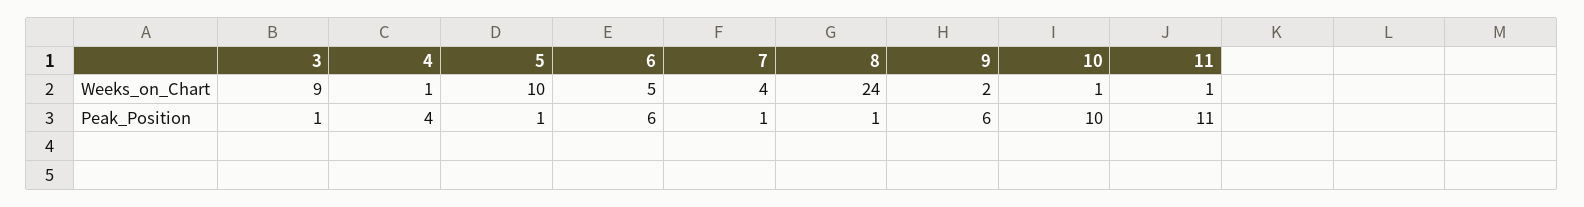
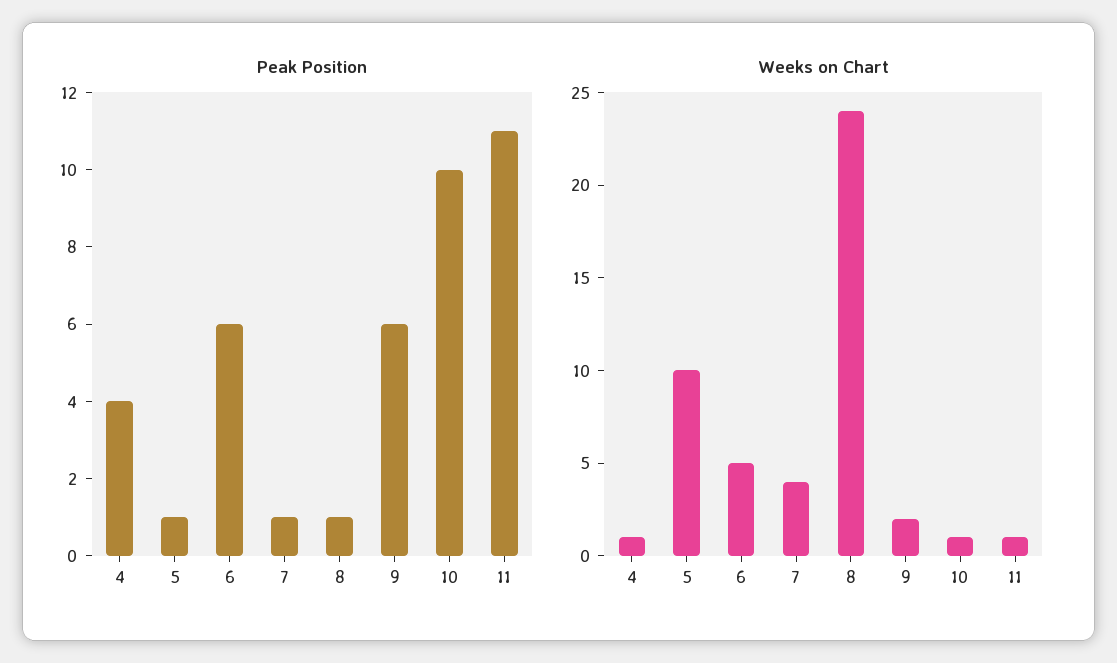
  {
    "Weeks_on_Chart": {
-     "3": 9,
      "4": 1,
      "5": 10,
      "6": 5,
      "7": 4,
      "8": 24,
      "9": 2,
      "10": 1,
      "11": 1
    },
    "Peak_Position": {
-     "3": 1,
      "4": 4,
      "5": 1,
      "6": 6,
      "7": 1,
      "8": 1,
      "9": 6,
      "10": 10,
      "11": 11
    }
  }

